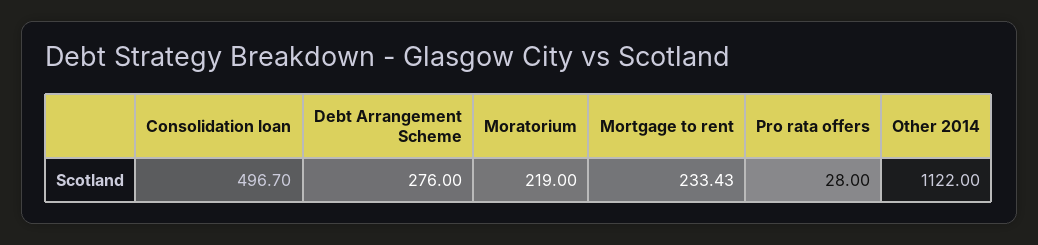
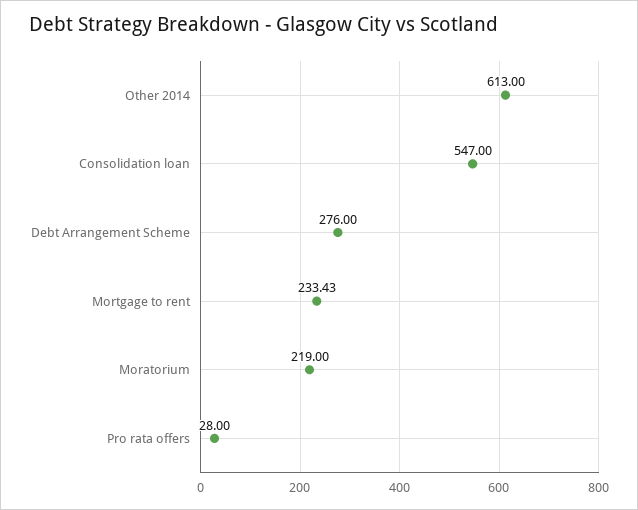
  {
-   "Consolidation loan": 496.7,
+   "Consolidation loan": 547,
    "Debt Arrangement Scheme": 276,
    "Moratorium": 219,
    "Mortgage to rent": 233.43,
    "Pro rata offers": 28,
-   "Other 2014": 1122
+   "Other 2014": 613
  }

